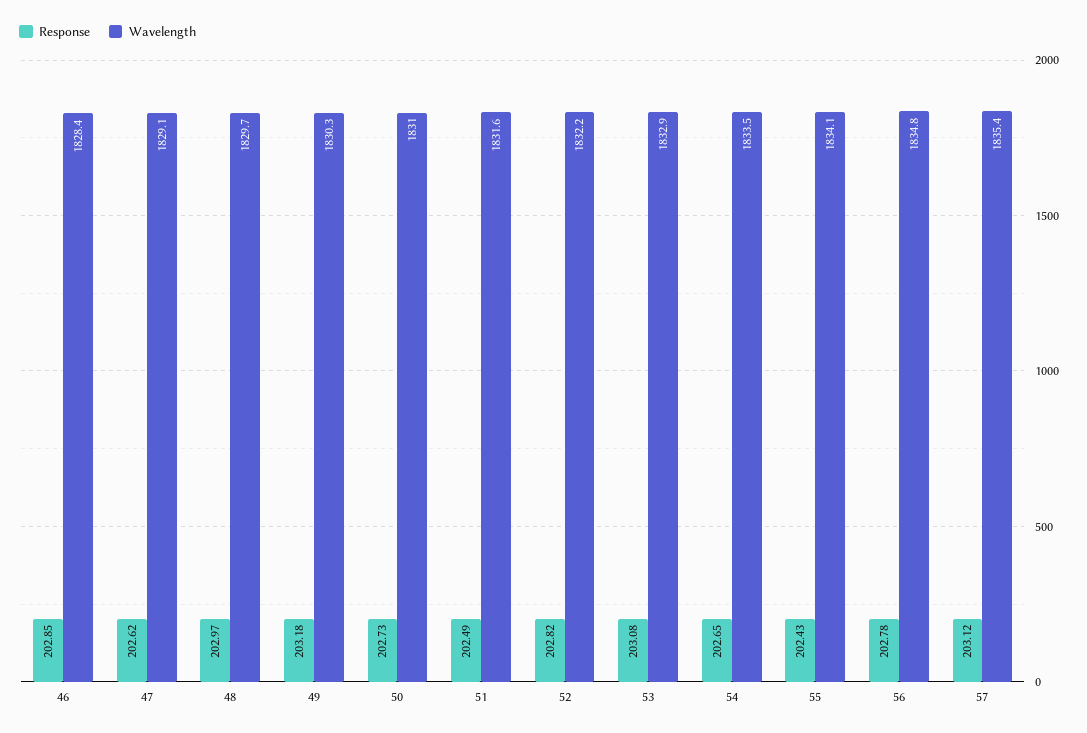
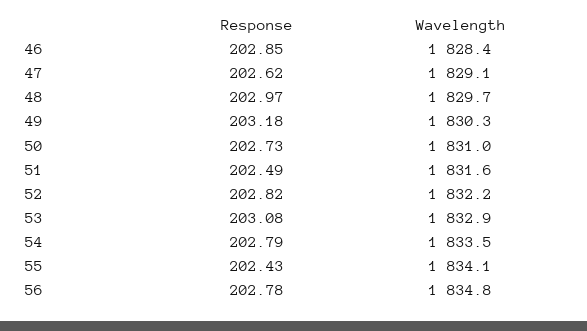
  {
    "Response": {
      "46": 202.85,
      "47": 202.62,
      "48": 202.97,
      "49": 203.18,
      "50": 202.73,
      "51": 202.49,
      "52": 202.82,
      "53": 203.08,
-     "54": 202.65,
+     "54": 202.79,
      "55": 202.43,
-     "56": 202.78,
+     "56": 202.78
-     "57": 203.12
    },
    "Wavelength": {
      "46": 1828.4,
      "47": 1829.1,
      "48": 1829.7,
      "49": 1830.3,
      "50": 1831,
      "51": 1831.6,
      "52": 1832.2,
      "53": 1832.9,
      "54": 1833.5,
      "55": 1834.1,
-     "56": 1834.8,
+     "56": 1834.8
-     "57": 1835.4
    }
  }

